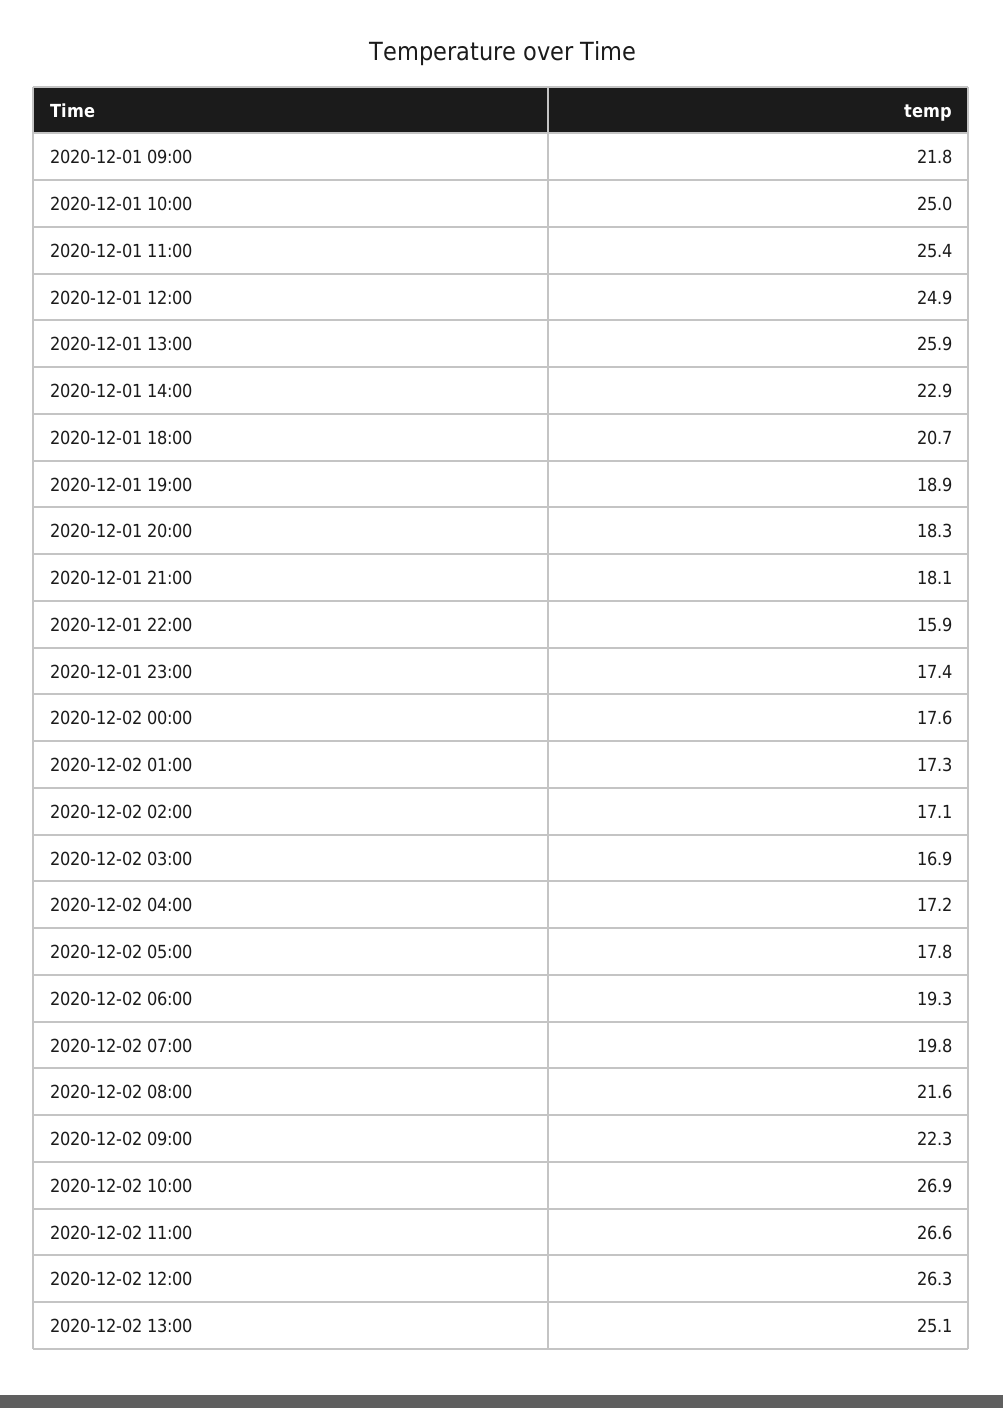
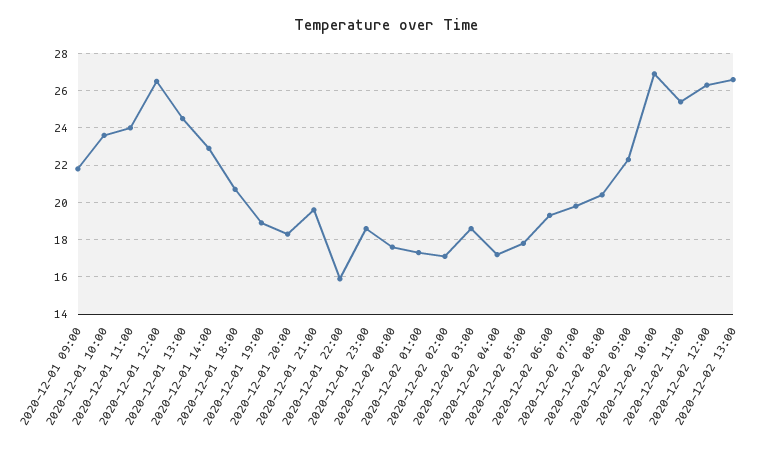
  {
    "2020-12-01 09:00": 21.8,
-   "2020-12-01 10:00": 25,
+   "2020-12-01 10:00": 23.5,
-   "2020-12-01 11:00": 25.4,
+   "2020-12-01 11:00": 24,
-   "2020-12-01 12:00": 24.9,
+   "2020-12-01 12:00": 26.5,
-   "2020-12-01 13:00": 25.9,
+   "2020-12-01 13:00": 24.5,
    "2020-12-01 14:00": 22.9,
    "2020-12-01 18:00": 20.7,
    "2020-12-01 19:00": 18.9,
    "2020-12-01 20:00": 18.3,
-   "2020-12-01 21:00": 18.1,
+   "2020-12-01 21:00": 19.5,
    "2020-12-01 22:00": 15.9,
-   "2020-12-01 23:00": 17.4,
+   "2020-12-01 23:00": 18.5,
    "2020-12-02 00:00": 17.6,
    "2020-12-02 01:00": 17.3,
    "2020-12-02 02:00": 17.1,
-   "2020-12-02 03:00": 16.9,
+   "2020-12-02 03:00": 18.5,
    "2020-12-02 04:00": 17.2,
    "2020-12-02 05:00": 17.8,
    "2020-12-02 06:00": 19.3,
    "2020-12-02 07:00": 19.8,
-   "2020-12-02 08:00": 21.6,
+   "2020-12-02 08:00": 20.5,
    "2020-12-02 09:00": 22.3,
    "2020-12-02 10:00": 26.9,
-   "2020-12-02 11:00": 26.6,
+   "2020-12-02 11:00": 25.5,
    "2020-12-02 12:00": 26.3,
-   "2020-12-02 13:00": 25.1
+   "2020-12-02 13:00": 26.5
  }

